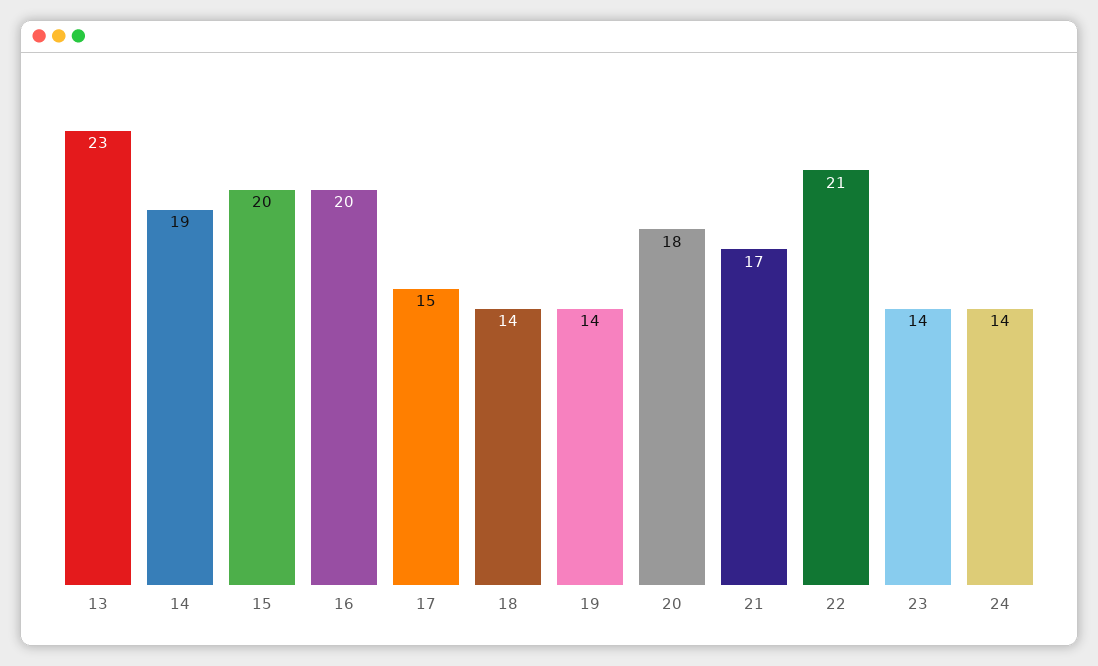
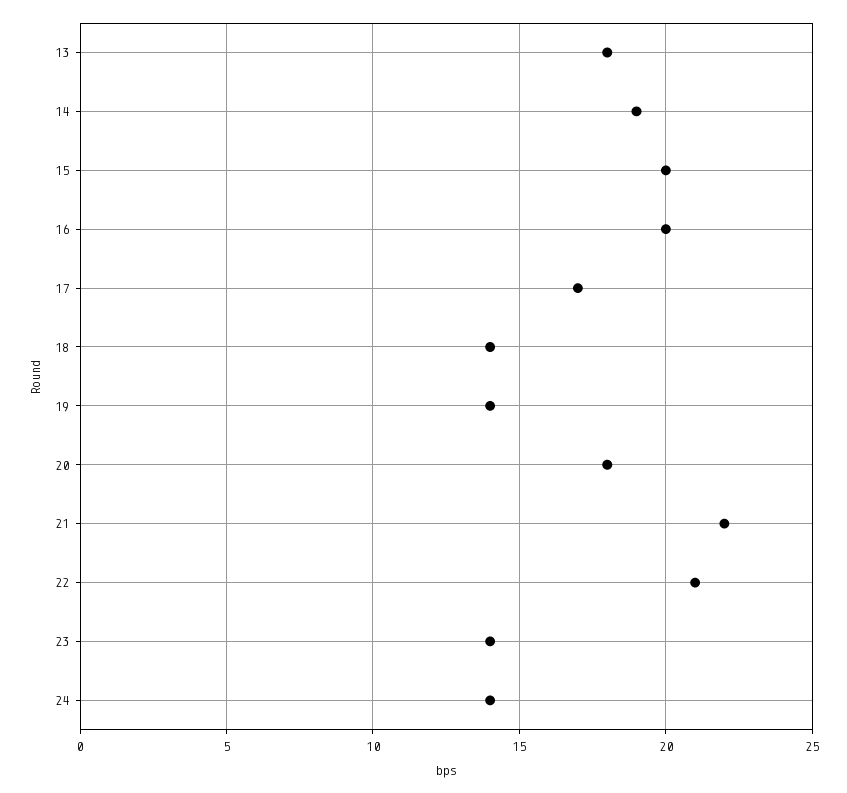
  {
-   "13": 23,
+   "13": 18,
    "14": 19,
    "15": 20,
    "16": 20,
-   "17": 15,
+   "17": 17,
    "18": 14,
    "19": 14,
    "20": 18,
-   "21": 17,
+   "21": 22,
    "22": 21,
    "23": 14,
    "24": 14
  }

